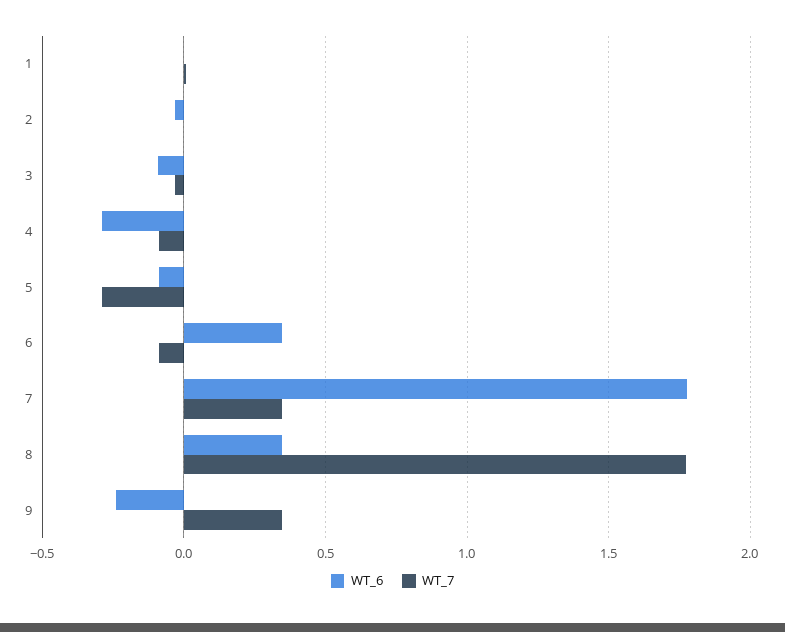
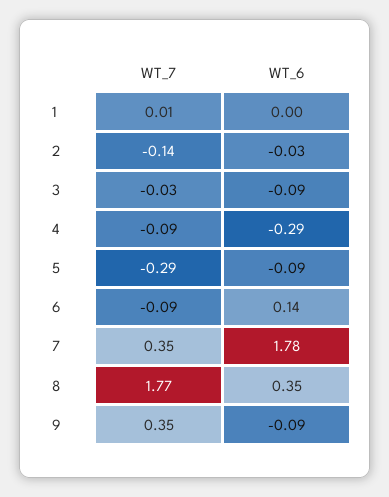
  {
    "WT_6": {
      "1": 0,
      "2": -0.03,
      "3": -0.09,
      "4": -0.29,
      "5": -0.09,
-     "6": 0.35,
+     "6": 0.14,
      "7": 1.78,
      "8": 0.35,
-     "9": -0.25
+     "9": -0.09
    },
    "WT_7": {
      "1": 0.01,
-     "2": 0,
+     "2": -0.14,
      "3": -0.03,
      "4": -0.09,
      "5": -0.29,
      "6": -0.09,
      "7": 0.35,
      "8": 1.77,
      "9": 0.35
    }
  }

